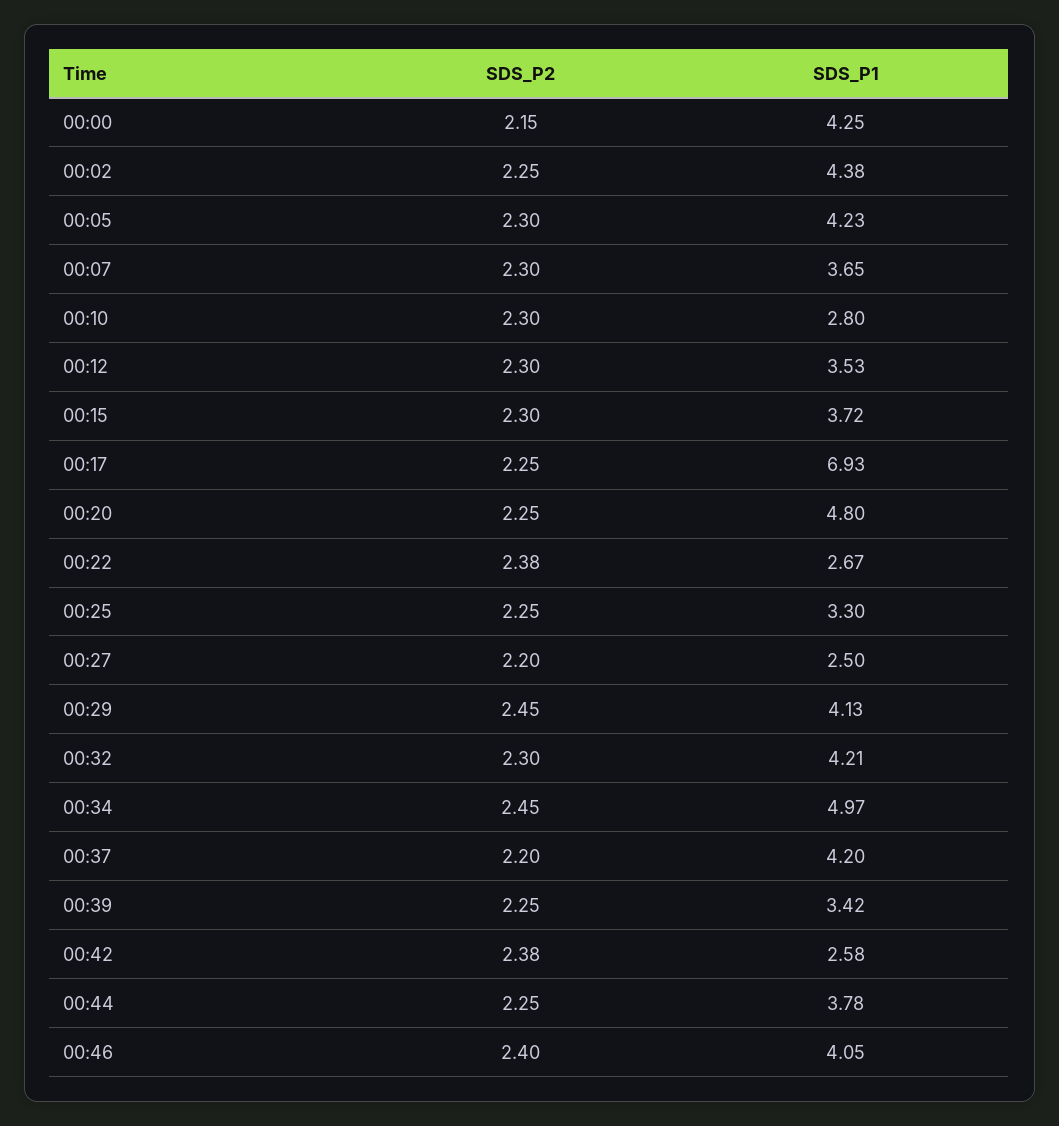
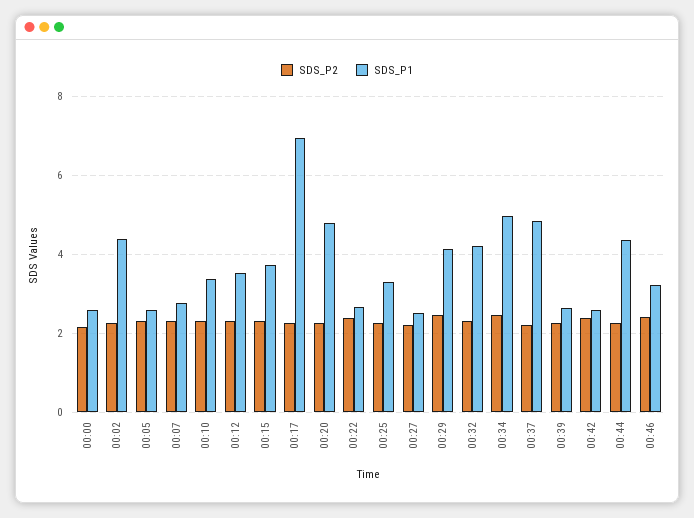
  {
    "SDS_P2": {
      "00:00": 2.15,
      "00:02": 2.25,
      "00:05": 2.3,
      "00:07": 2.3,
      "00:10": 2.3,
      "00:12": 2.3,
      "00:15": 2.3,
      "00:17": 2.25,
      "00:20": 2.25,
      "00:22": 2.38,
      "00:25": 2.25,
      "00:27": 2.2,
      "00:29": 2.45,
      "00:32": 2.3,
      "00:34": 2.45,
      "00:37": 2.2,
      "00:39": 2.25,
      "00:42": 2.38,
      "00:44": 2.25,
      "00:46": 2.4
    },
    "SDS_P1": {
-     "00:00": 4.25,
+     "00:00": 2.6,
      "00:02": 4.38,
-     "00:05": 4.23,
+     "00:05": 2.6,
-     "00:07": 3.65,
+     "00:07": 2.8,
-     "00:10": 2.8,
+     "00:10": 3.4,
      "00:12": 3.53,
      "00:15": 3.72,
      "00:17": 6.93,
      "00:20": 4.8,
      "00:22": 2.67,
      "00:25": 3.3,
      "00:27": 2.5,
      "00:29": 4.13,
      "00:32": 4.21,
      "00:34": 4.97,
-     "00:37": 4.2,
+     "00:37": 4.8,
-     "00:39": 3.42,
+     "00:39": 2.6,
      "00:42": 2.58,
-     "00:44": 3.78,
+     "00:44": 4.4,
-     "00:46": 4.05
+     "00:46": 3.2
    }
  }

